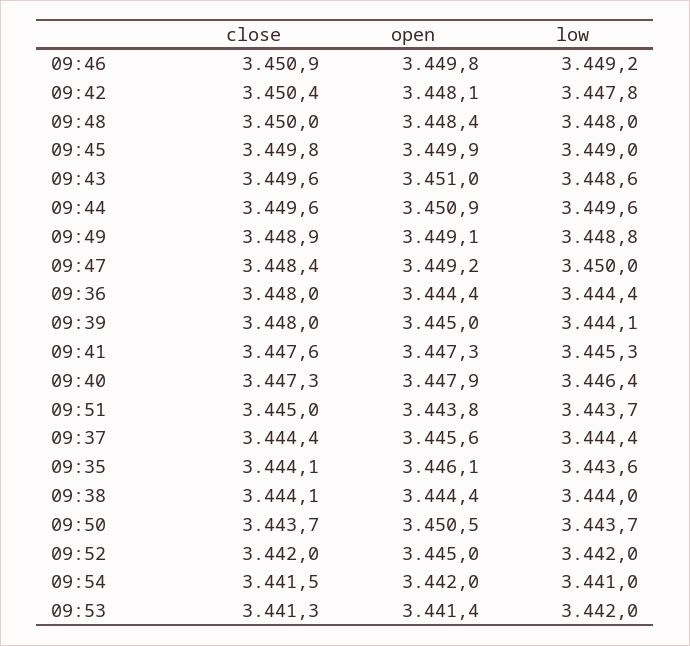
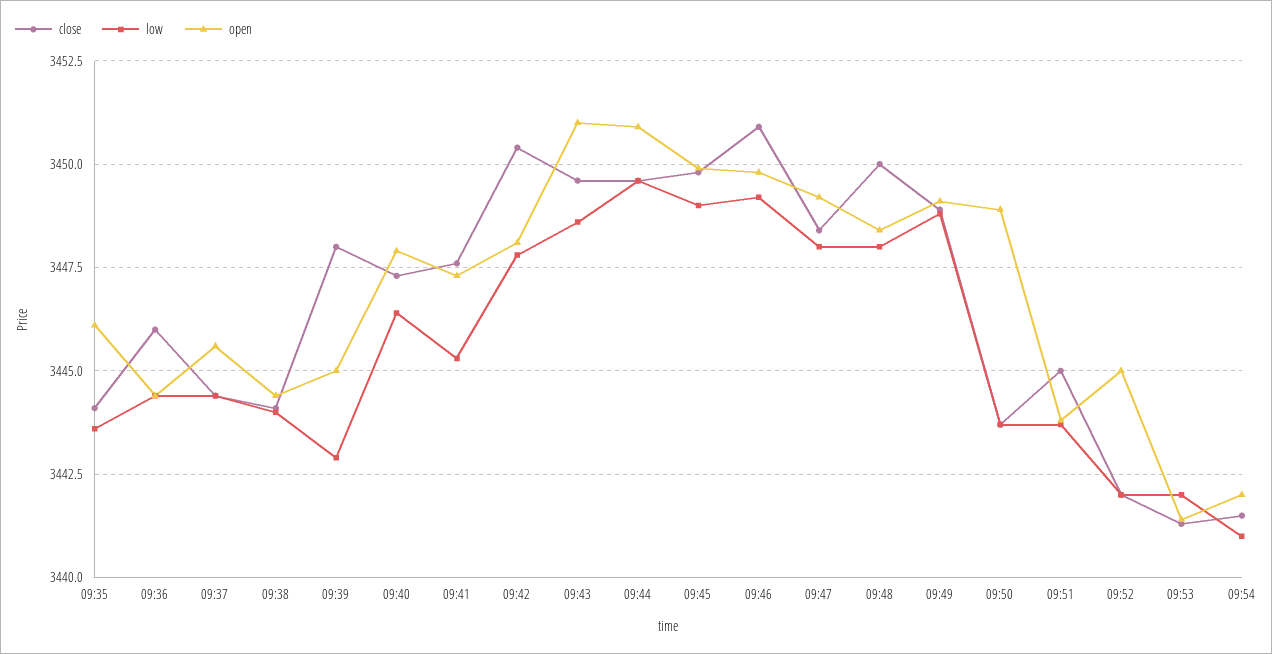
  {
    "close": {
      "09:46": 3450.9,
      "09:42": 3450.4,
      "09:48": 3450,
      "09:45": 3449.8,
      "09:43": 3449.6,
      "09:44": 3449.6,
      "09:49": 3448.9,
      "09:47": 3448.4,
-     "09:36": 3448,
+     "09:36": 3446,
      "09:39": 3448,
      "09:41": 3447.6,
      "09:40": 3447.3,
      "09:51": 3445,
      "09:37": 3444.4,
      "09:35": 3444.1,
      "09:38": 3444.1,
      "09:50": 3443.7,
      "09:52": 3442,
      "09:54": 3441.5,
      "09:53": 3441.3
    },
    "open": {
      "09:46": 3449.8,
      "09:42": 3448.1,
      "09:48": 3448.4,
      "09:45": 3449.9,
      "09:43": 3451,
      "09:44": 3450.9,
      "09:49": 3449.1,
      "09:47": 3449.2,
      "09:36": 3444.4,
      "09:39": 3445,
      "09:41": 3447.3,
      "09:40": 3447.9,
      "09:51": 3443.8,
      "09:37": 3445.6,
      "09:35": 3446.1,
      "09:38": 3444.4,
-     "09:50": 3450.5,
+     "09:50": 3449,
      "09:52": 3445,
      "09:54": 3442,
      "09:53": 3441.4
    },
    "low": {
      "09:46": 3449.2,
      "09:42": 3447.8,
      "09:48": 3448,
      "09:45": 3449,
      "09:43": 3448.6,
      "09:44": 3449.6,
      "09:49": 3448.8,
-     "09:47": 3450,
+     "09:47": 3448,
      "09:36": 3444.4,
-     "09:39": 3444.1,
+     "09:39": 3443,
      "09:41": 3445.3,
      "09:40": 3446.4,
      "09:51": 3443.7,
      "09:37": 3444.4,
      "09:35": 3443.6,
      "09:38": 3444,
      "09:50": 3443.7,
      "09:52": 3442,
      "09:54": 3441,
      "09:53": 3442
    }
  }

